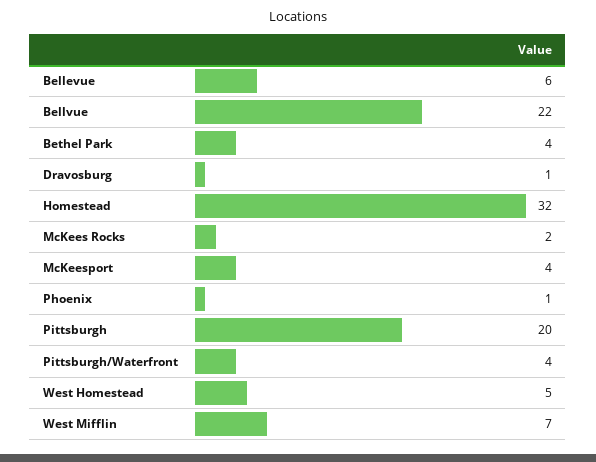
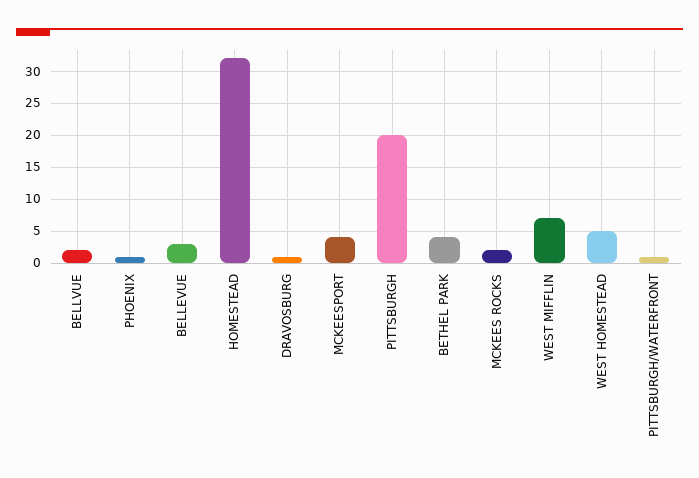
  {
-   "Bellevue": 6,
+   "Bellevue": 3,
-   "Bellvue": 22,
+   "Bellvue": 2,
    "Bethel Park": 4,
    "Dravosburg": 1,
    "Homestead": 32,
    "McKees Rocks": 2,
    "McKeesport": 4,
    "Phoenix": 1,
    "Pittsburgh": 20,
-   "Pittsburgh/Waterfront": 4,
+   "Pittsburgh/Waterfront": 1,
    "West Homestead": 5,
    "West Mifflin": 7
  }

